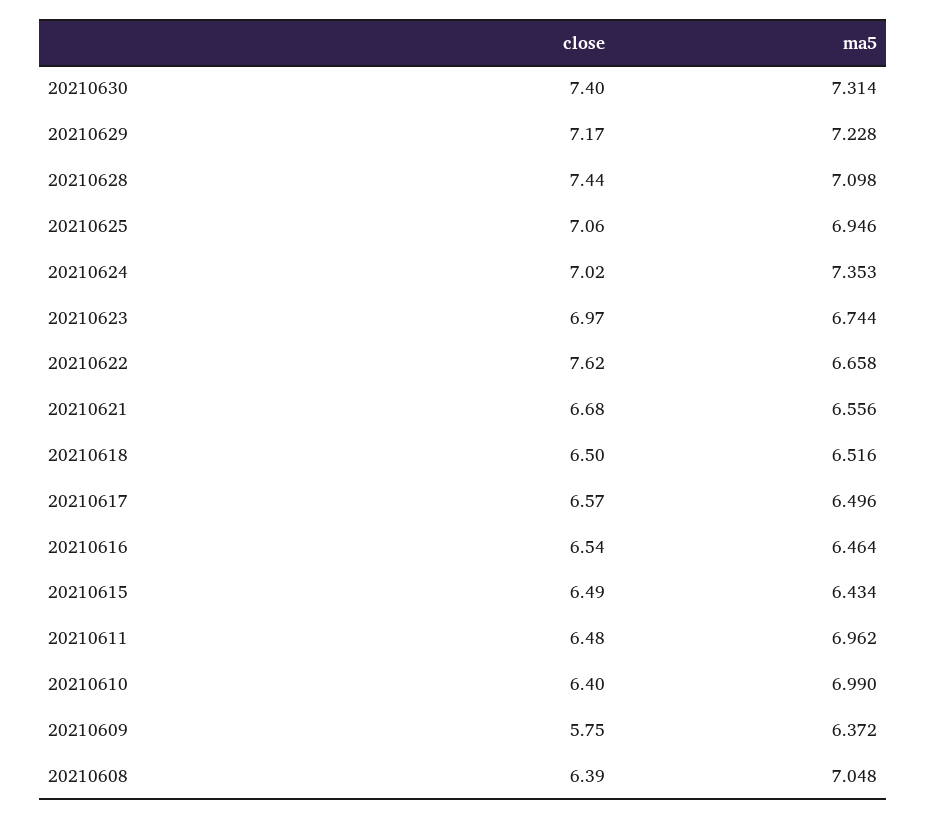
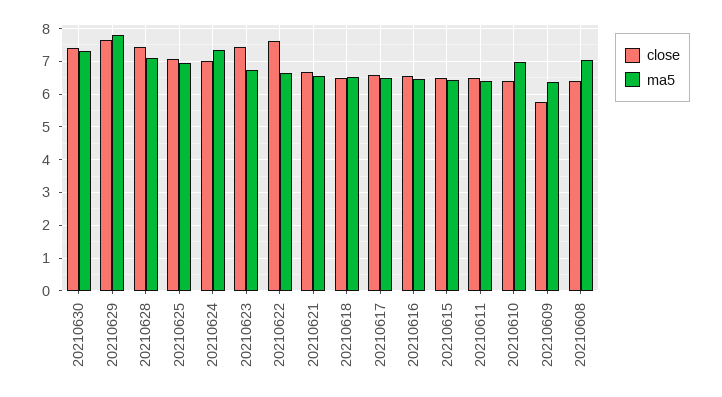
  {
    "close": {
      "20210630": 7.4,
-     "20210629": 7.17,
+     "20210629": 7.6,
      "20210628": 7.44,
      "20210625": 7.06,
      "20210624": 7.02,
-     "20210623": 6.97,
+     "20210623": 7.4,
      "20210622": 7.62,
      "20210621": 6.68,
      "20210618": 6.5,
      "20210617": 6.57,
      "20210616": 6.54,
      "20210615": 6.49,
      "20210611": 6.48,
      "20210610": 6.4,
      "20210609": 5.75,
      "20210608": 6.39
    },
    "ma5": {
      "20210630": 7.314,
-     "20210629": 7.228,
+     "20210629": 7.8,
      "20210628": 7.098,
      "20210625": 6.946,
      "20210624": 7.353,
      "20210623": 6.744,
      "20210622": 6.658,
      "20210621": 6.556,
      "20210618": 6.516,
      "20210617": 6.496,
      "20210616": 6.464,
      "20210615": 6.434,
-     "20210611": 6.962,
+     "20210611": 6.4,
      "20210610": 6.99,
      "20210609": 6.372,
      "20210608": 7.048
    }
  }

